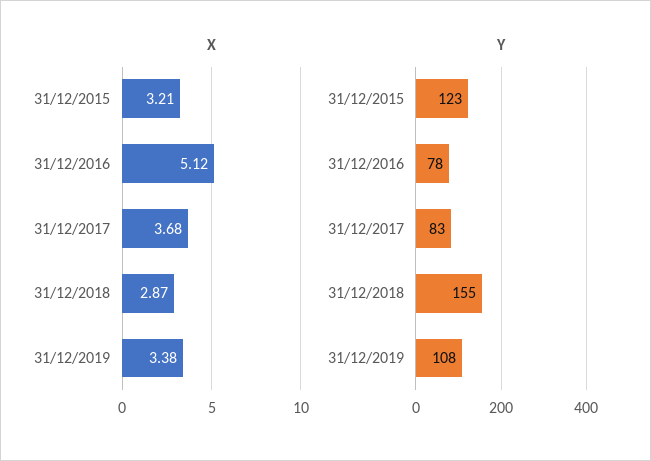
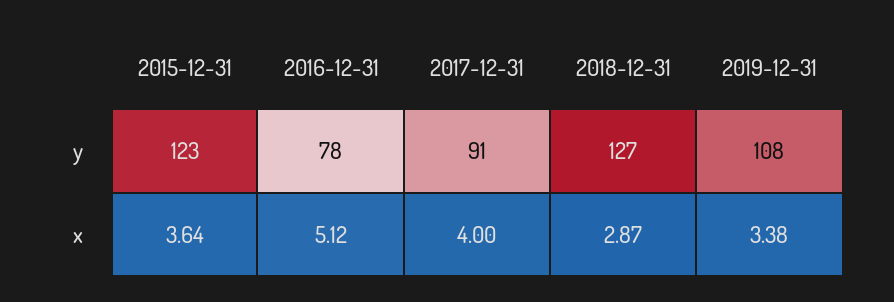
  {
    "X": {
-     "31/12/2015": 3.21,
+     "31/12/2015": 3.64,
      "31/12/2016": 5.12,
-     "31/12/2017": 3.68,
+     "31/12/2017": 4,
      "31/12/2018": 2.87,
      "31/12/2019": 3.38
    },
    "Y": {
      "31/12/2015": 123,
      "31/12/2016": 78,
-     "31/12/2017": 83,
+     "31/12/2017": 91,
-     "31/12/2018": 155,
+     "31/12/2018": 127,
      "31/12/2019": 108
    }
  }

